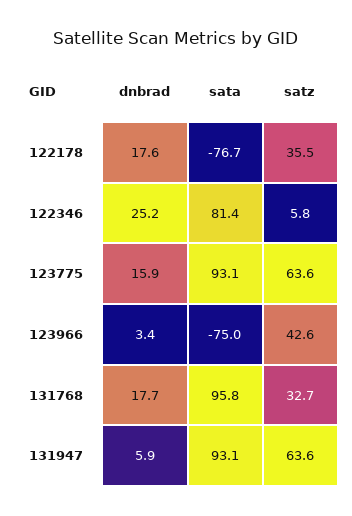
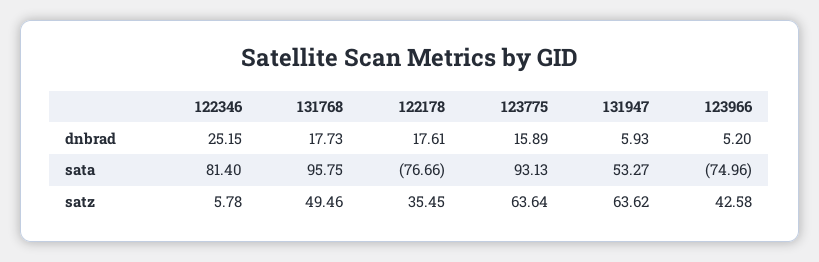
  {
    "dnbrad": {
      "122178": 17.61,
      "122346": 25.15,
      "123775": 15.89,
-     "123966": 3.4,
+     "123966": 5.2,
      "131768": 17.73,
      "131947": 5.93
    },
    "sata": {
      "122178": -76.66,
      "122346": 81.4,
      "123775": 93.13,
      "123966": -74.96,
      "131768": 95.75,
-     "131947": 93.1
+     "131947": 53.27
    },
    "satz": {
      "122178": 35.45,
      "122346": 5.78,
      "123775": 63.64,
      "123966": 42.58,
-     "131768": 32.7,
+     "131768": 49.46,
      "131947": 63.62
    }
  }

